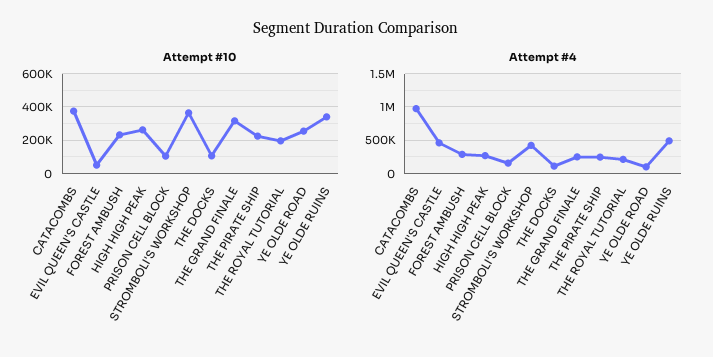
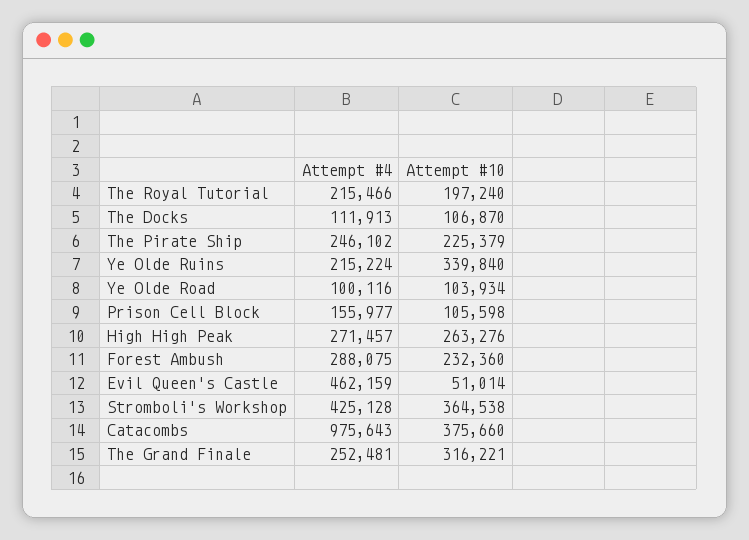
  {
    "Attempt #10": {
      "CATACOMBS": 375660,
      "EVIL QUEEN'S CASTLE": 51014,
      "FOREST AMBUSH": 232360,
      "HIGH HIGH PEAK": 263276,
      "PRISON CELL BLOCK": 105598,
      "STROMBOLI'S WORKSHOP": 364538,
      "THE DOCKS": 106870,
      "THE GRAND FINALE": 316221,
      "THE PIRATE SHIP": 225379,
      "THE ROYAL TUTORIAL": 197240,
-     "YE OLDE ROAD": 250000,
+     "YE OLDE ROAD": 103934,
      "YE OLDE RUINS": 339840
    },
    "Attempt #4": {
      "CATACOMBS": 975643,
      "EVIL QUEEN'S CASTLE": 462159,
      "FOREST AMBUSH": 288075,
      "HIGH HIGH PEAK": 271457,
      "PRISON CELL BLOCK": 155977,
      "STROMBOLI'S WORKSHOP": 425128,
      "THE DOCKS": 111913,
      "THE GRAND FINALE": 252481,
      "THE PIRATE SHIP": 246102,
      "THE ROYAL TUTORIAL": 215466,
      "YE OLDE ROAD": 100116,
-     "YE OLDE RUINS": 500000
+     "YE OLDE RUINS": 215224
    }
  }

